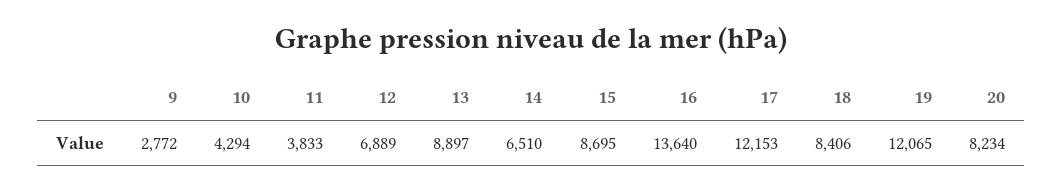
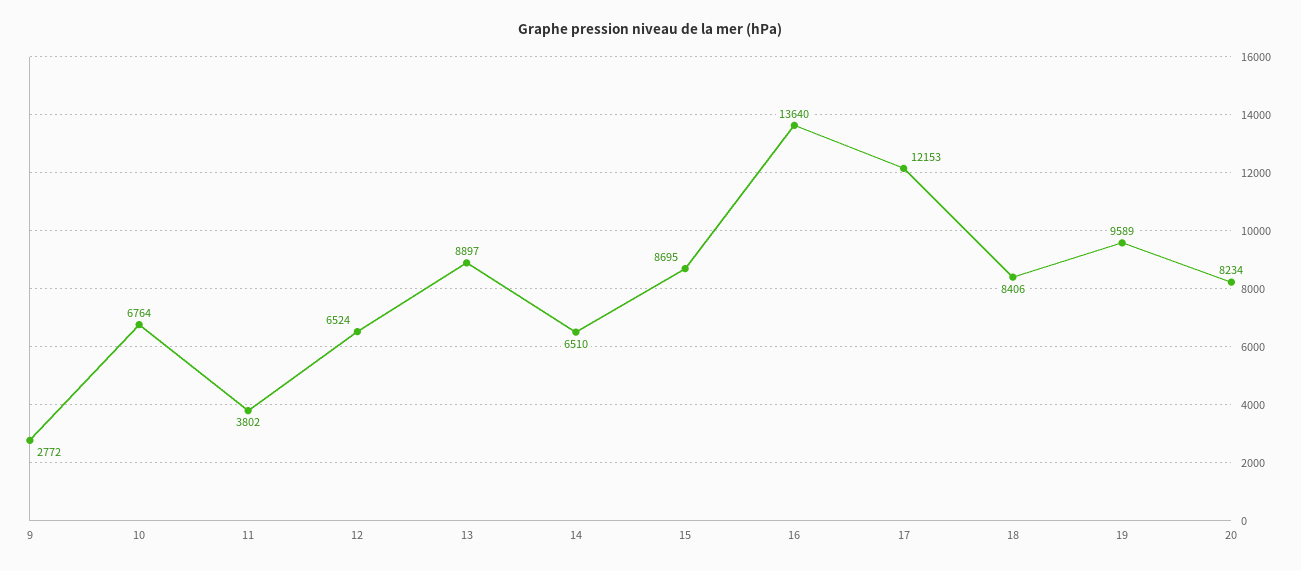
  {
    "9": 2772,
-   "10": 4294,
+   "10": 6764,
-   "11": 3833,
+   "11": 3802,
-   "12": 6889,
+   "12": 6524,
    "13": 8897,
    "14": 6510,
    "15": 8695,
    "16": 13640,
    "17": 12153,
    "18": 8406,
-   "19": 12065,
+   "19": 9589,
    "20": 8234
  }

